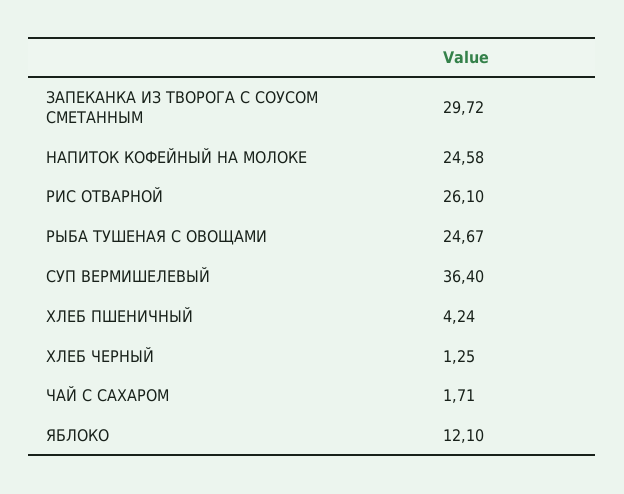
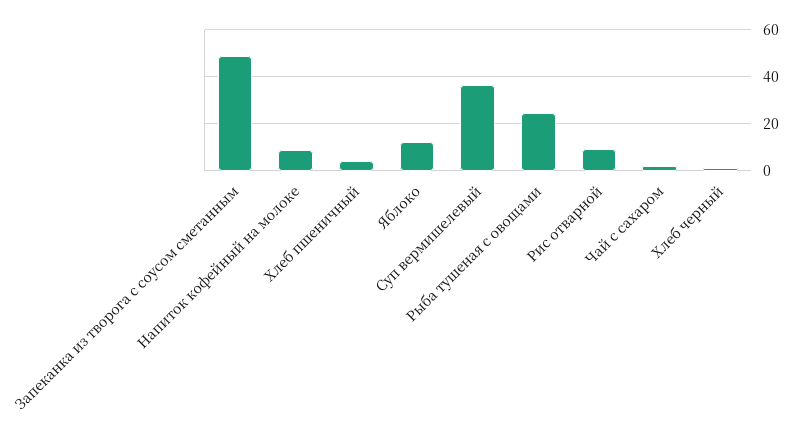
  {
-   "ЗАПЕКАНКА ИЗ ТВОРОГА С СОУСОМ СМЕТАННЫМ": 29.72,
+   "ЗАПЕКАНКА ИЗ ТВОРОГА С СОУСОМ СМЕТАННЫМ": 50,
-   "НАПИТОК КОФЕЙНЫЙ НА МОЛОКЕ": 24.58,
+   "НАПИТОК КОФЕЙНЫЙ НА МОЛОКЕ": 10,
-   "РИС ОТВАРНОЙ": 26.1,
+   "РИС ОТВАРНОЙ": 10,
    "РЫБА ТУШЕНАЯ С ОВОЩАМИ": 24.67,
    "СУП ВЕРМИШЕЛЕВЫЙ": 36.4,
    "ХЛЕБ ПШЕНИЧНЫЙ": 4.24,
    "ХЛЕБ ЧЕРНЫЙ": 1.25,
    "ЧАЙ С САХАРОМ": 1.71,
    "ЯБЛОКО": 12.1
  }

